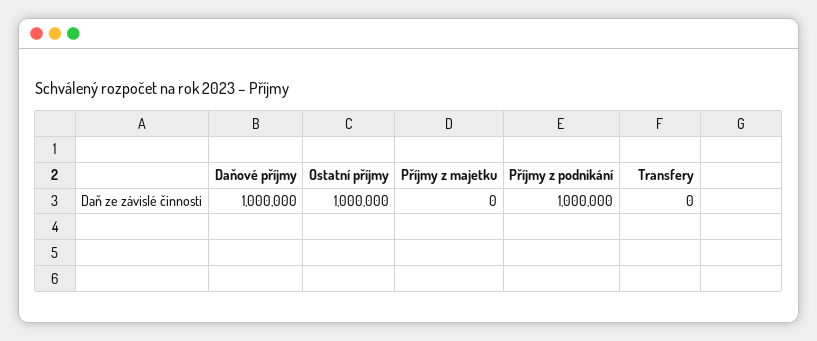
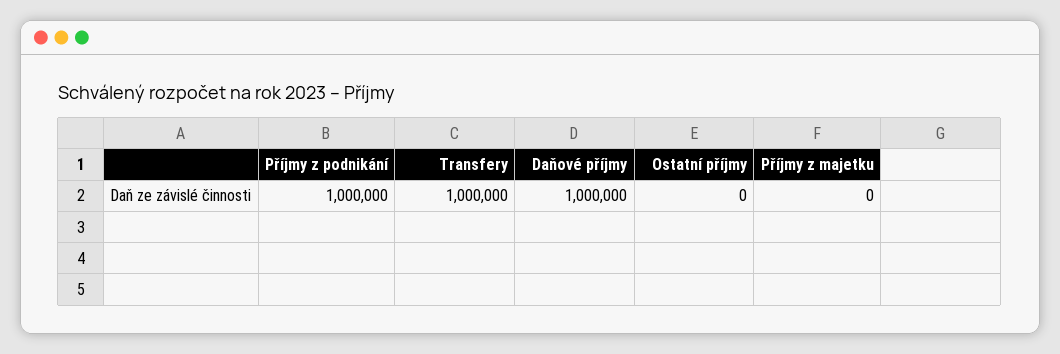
  {
    "Daňové příjmy": 1000000,
-   "Ostatní příjmy": 1000000,
+   "Ostatní příjmy": 0,
    "Příjmy z majetku": 0,
    "Příjmy z podnikání": 1000000,
-   "Transfery": 0
+   "Transfery": 1000000
  }

